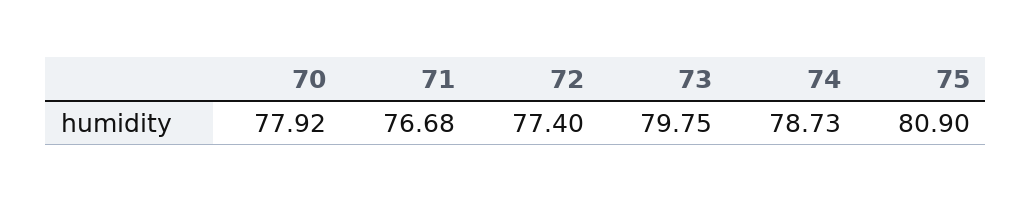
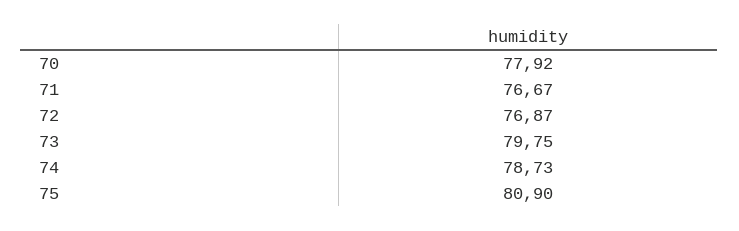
  {
    "70": 77.92,
-   "71": 76.68,
+   "71": 76.67,
-   "72": 77.4,
+   "72": 76.87,
    "73": 79.75,
    "74": 78.73,
    "75": 80.9
  }

